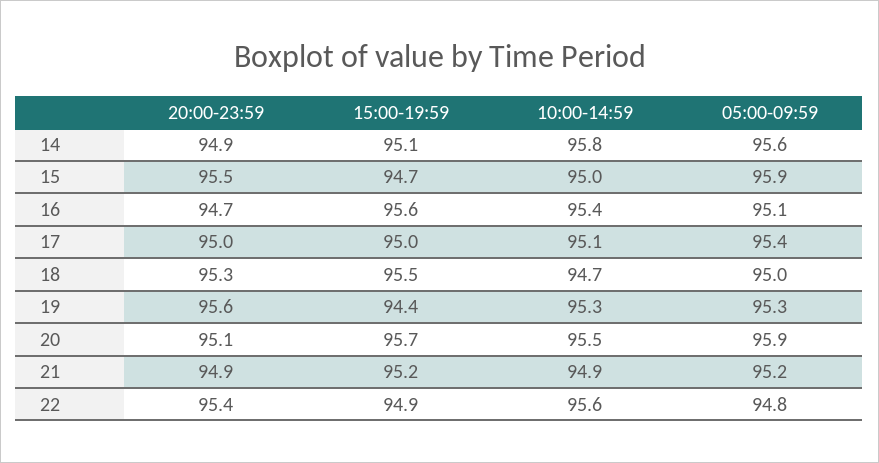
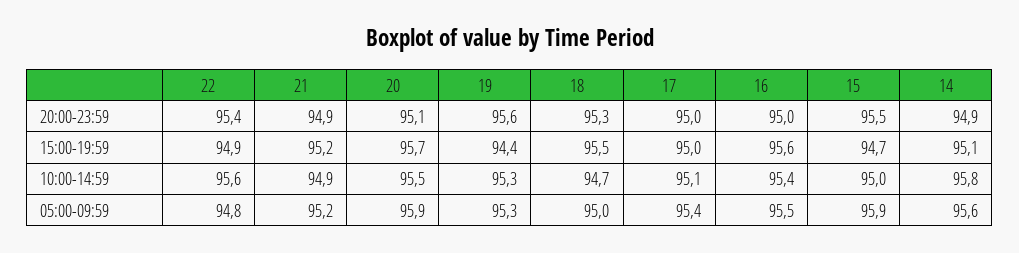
  {
    "20:00-23:59": {
      "14": 94.9,
      "15": 95.5,
-     "16": 94.7,
+     "16": 95,
      "17": 95,
      "18": 95.3,
      "19": 95.6,
      "20": 95.1,
      "21": 94.9,
      "22": 95.4
    },
    "15:00-19:59": {
      "14": 95.1,
      "15": 94.7,
      "16": 95.6,
      "17": 95,
      "18": 95.5,
      "19": 94.4,
      "20": 95.7,
      "21": 95.2,
      "22": 94.9
    },
    "10:00-14:59": {
      "14": 95.8,
      "15": 95,
      "16": 95.4,
      "17": 95.1,
      "18": 94.7,
      "19": 95.3,
      "20": 95.5,
      "21": 94.9,
      "22": 95.6
    },
    "05:00-09:59": {
      "14": 95.6,
      "15": 95.9,
-     "16": 95.1,
+     "16": 95.5,
      "17": 95.4,
      "18": 95,
      "19": 95.3,
      "20": 95.9,
      "21": 95.2,
      "22": 94.8
    }
  }

